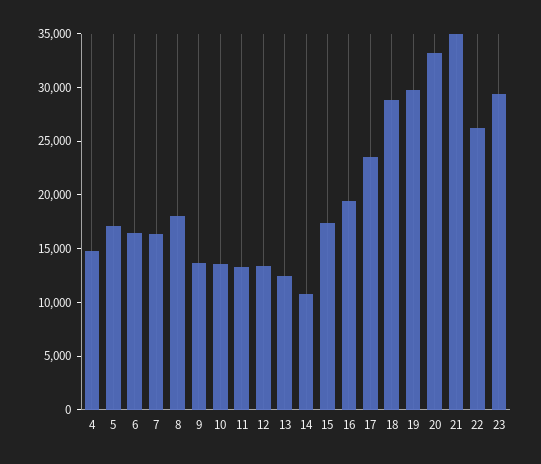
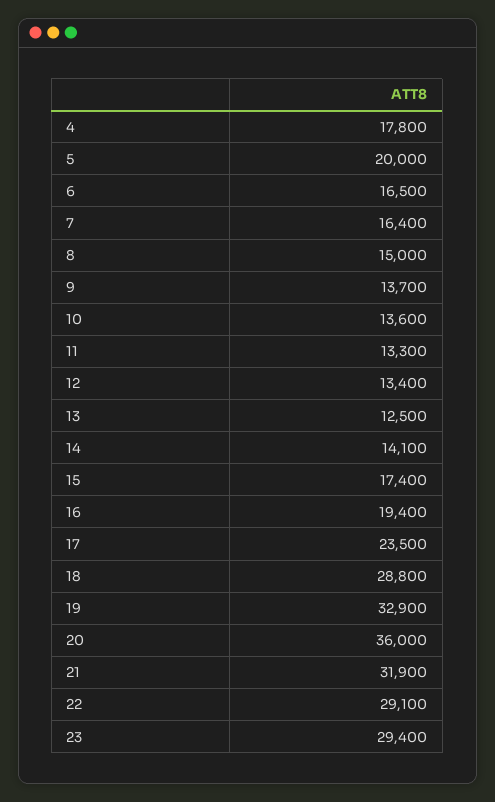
  {
-   "4": 15000,
+   "4": 17800,
-   "5": 17000,
+   "5": 20000,
    "6": 16500,
    "7": 16400,
-   "8": 18000,
+   "8": 15000,
    "9": 13700,
    "10": 13600,
    "11": 13300,
    "12": 13400,
    "13": 12500,
-   "14": 11000,
+   "14": 14100,
    "15": 17400,
    "16": 19400,
    "17": 23500,
    "18": 28800,
-   "19": 30000,
+   "19": 32900,
-   "20": 33000,
+   "20": 36000,
-   "21": 35000,
+   "21": 31900,
-   "22": 26000,
+   "22": 29100,
    "23": 29400
  }

